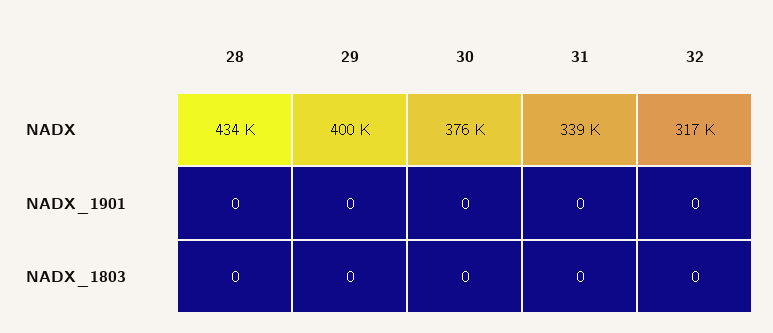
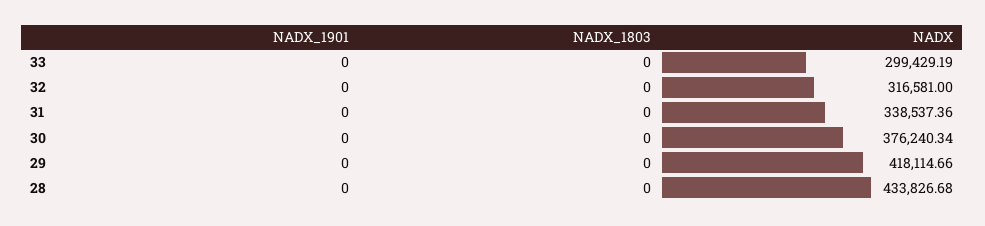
  {
    "28": {
      "NADX": 433826.68,
      "NADX_1901": 0,
      "NADX_1803": 0
    },
    "29": {
-     "NADX": 400000,
+     "NADX": 418114.66,
      "NADX_1901": 0,
      "NADX_1803": 0
    },
    "30": {
      "NADX": 376240.34,
      "NADX_1901": 0,
      "NADX_1803": 0
    },
    "31": {
      "NADX": 338537.36,
      "NADX_1901": 0,
      "NADX_1803": 0
    },
    "32": {
      "NADX": 316581,
      "NADX_1901": 0,
      "NADX_1803": 0
-   }
+   },
+   "33": {
+     "NADX_1901": 0,
+     "NADX_1803": 0,
+     "NADX": 299429.19
+   }
  }

